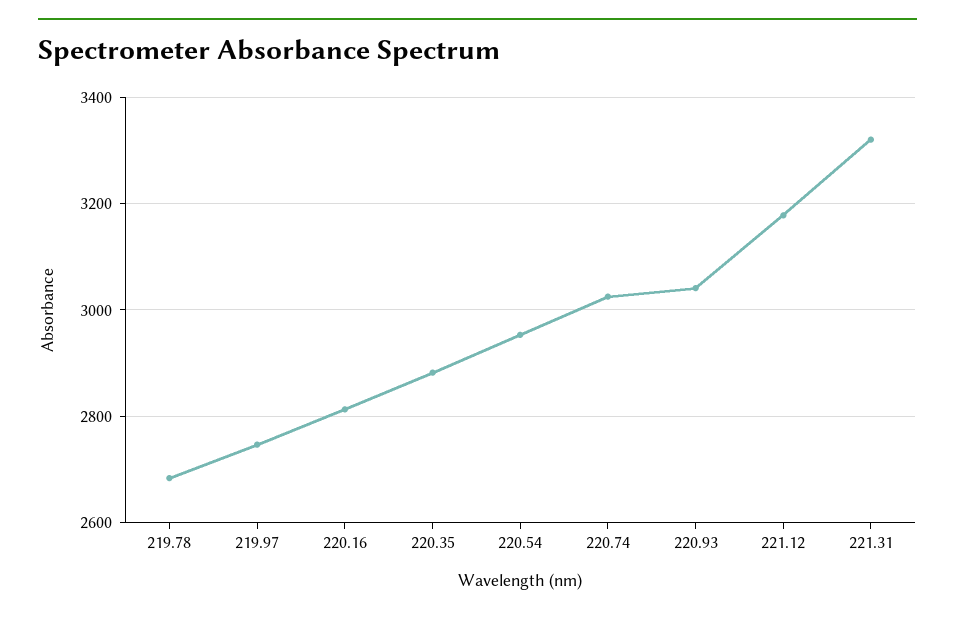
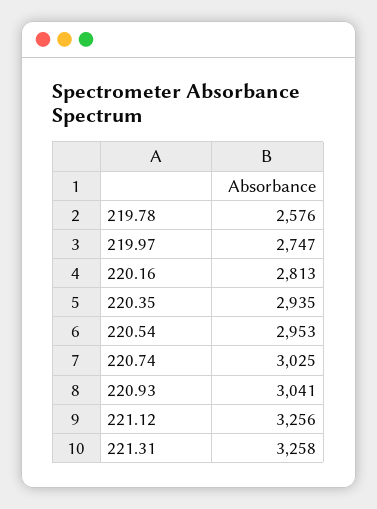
  {
-   "219.78": 2680,
+   "219.78": 2576,
    "219.97": 2747,
    "220.16": 2813,
-   "220.35": 2880,
+   "220.35": 2935,
    "220.54": 2953,
    "220.74": 3025,
    "220.93": 3041,
-   "221.12": 3180,
+   "221.12": 3256,
-   "221.31": 3320
+   "221.31": 3258
  }

